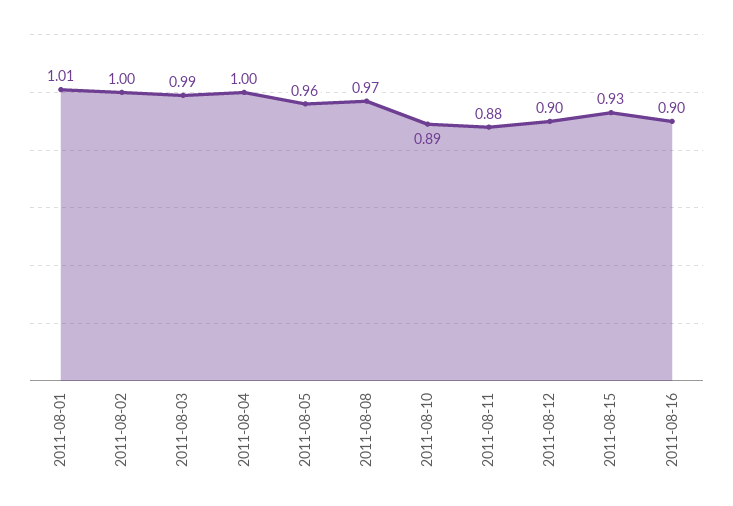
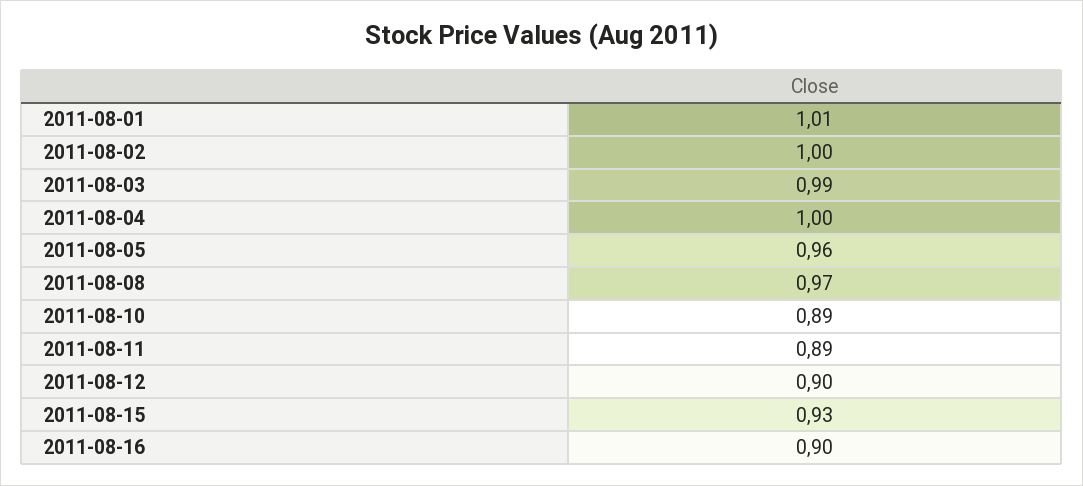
  {
    "2011-08-01": 1.01,
    "2011-08-02": 1,
    "2011-08-03": 0.99,
    "2011-08-04": 1,
    "2011-08-05": 0.96,
    "2011-08-08": 0.97,
    "2011-08-10": 0.89,
-   "2011-08-11": 0.88,
+   "2011-08-11": 0.89,
    "2011-08-12": 0.9,
    "2011-08-15": 0.93,
    "2011-08-16": 0.9
  }

